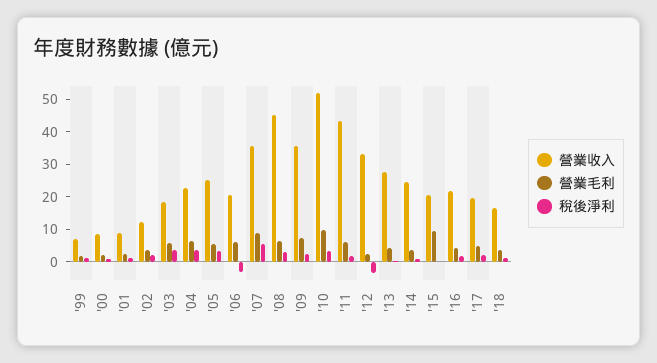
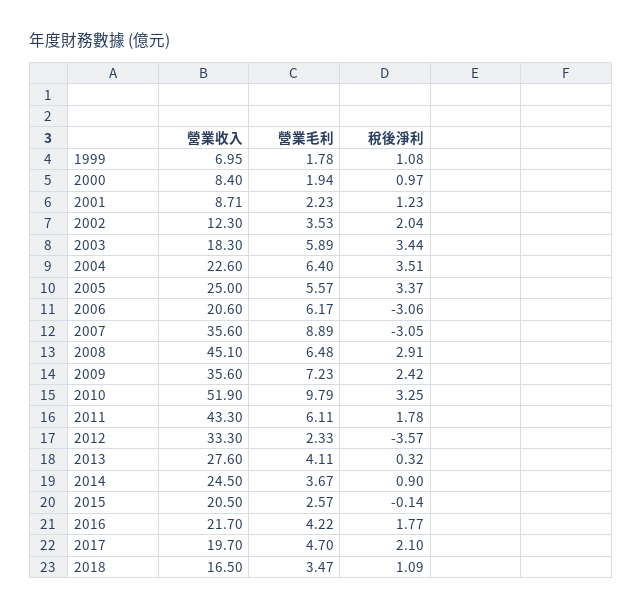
  {
    "營業收入": {
      "'99": 6.95,
      "'00": 8.4,
      "'01": 8.71,
      "'02": 12.3,
      "'03": 18.3,
      "'04": 22.6,
      "'05": 25,
      "'06": 20.6,
      "'07": 35.6,
      "'08": 45.1,
      "'09": 35.6,
      "'10": 51.9,
      "'11": 43.3,
      "'12": 33.3,
      "'13": 27.6,
      "'14": 24.5,
      "'15": 20.5,
      "'16": 21.7,
      "'17": 19.7,
      "'18": 16.5
    },
    "營業毛利": {
      "'99": 1.78,
      "'00": 1.94,
      "'01": 2.23,
      "'02": 3.53,
      "'03": 5.89,
      "'04": 6.4,
      "'05": 5.57,
      "'06": 6.17,
      "'07": 8.89,
      "'08": 6.48,
      "'09": 7.23,
      "'10": 9.79,
      "'11": 6.11,
      "'12": 2.33,
      "'13": 4.11,
      "'14": 3.67,
-     "'15": 10,
+     "'15": 2.57,
      "'16": 4.22,
      "'17": 4.7,
      "'18": 3.47
    },
    "稅後淨利": {
      "'99": 1.08,
      "'00": 0.97,
      "'01": 1.23,
      "'02": 2.04,
      "'03": 3.44,
      "'04": 3.51,
      "'05": 3.37,
      "'06": -3.06,
-     "'07": 5,
+     "'07": -3.05,
      "'08": 2.91,
      "'09": 2.42,
      "'10": 3.25,
      "'11": 1.78,
      "'12": -3.57,
      "'13": 0.32,
      "'14": 0.9,
      "'15": -0.14,
      "'16": 1.77,
      "'17": 2.1,
      "'18": 1.09
    }
  }

